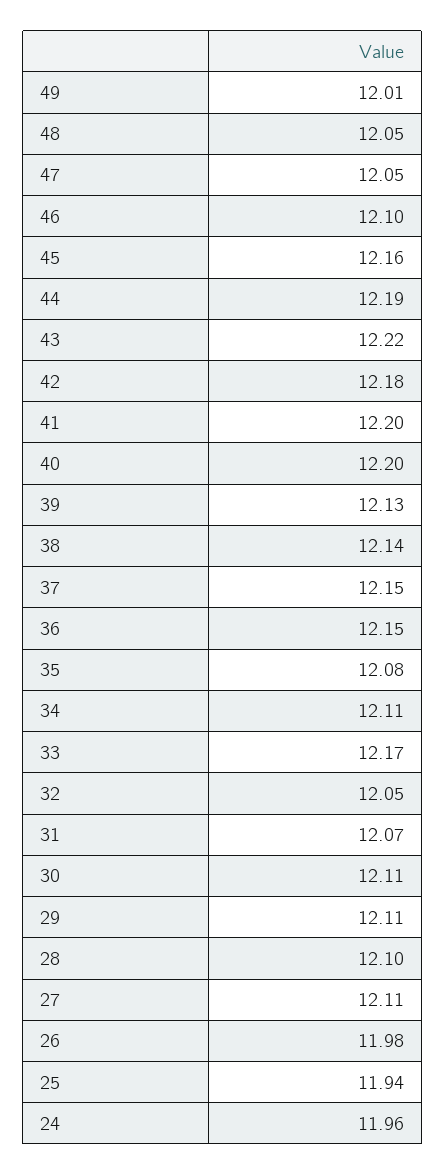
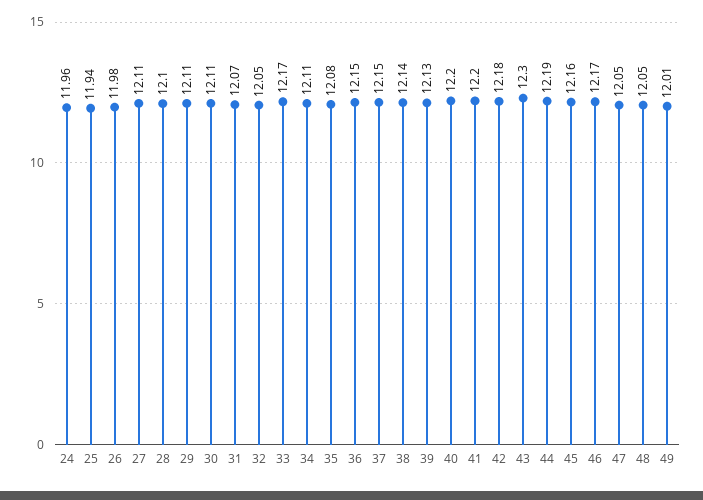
  {
    "49": 12.01,
    "48": 12.05,
    "47": 12.05,
-   "46": 12.1,
+   "46": 12.17,
    "45": 12.16,
    "44": 12.19,
-   "43": 12.22,
+   "43": 12.3,
    "42": 12.18,
    "41": 12.2,
    "40": 12.2,
    "39": 12.13,
    "38": 12.14,
    "37": 12.15,
    "36": 12.15,
    "35": 12.08,
    "34": 12.11,
    "33": 12.17,
    "32": 12.05,
    "31": 12.07,
    "30": 12.11,
    "29": 12.11,
    "28": 12.1,
    "27": 12.11,
    "26": 11.98,
    "25": 11.94,
    "24": 11.96
  }

